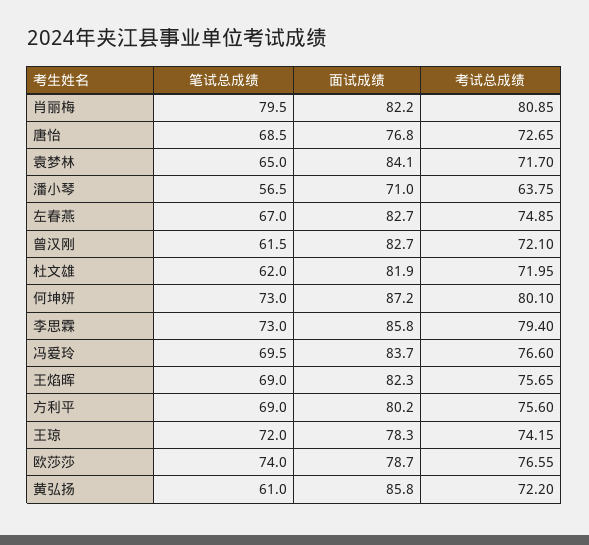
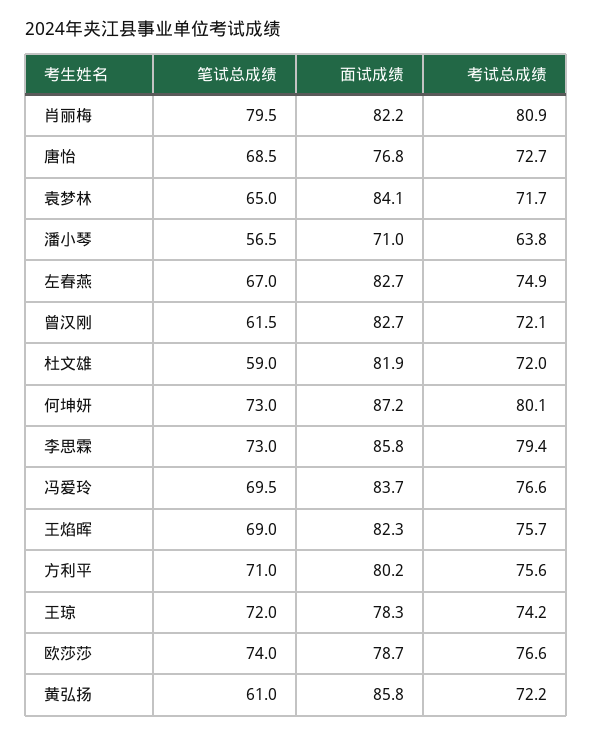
  {
    "笔试总成绩": {
      "肖丽梅": 79.5,
      "唐怡": 68.5,
      "袁梦林": 65,
      "潘小琴": 56.5,
      "左春燕": 67,
      "曾汉刚": 61.5,
-     "杜文雄": 62,
+     "杜文雄": 59,
      "何坤妍": 73,
      "李思霖": 73,
      "冯爱玲": 69.5,
      "王焰晖": 69,
-     "方利平": 69,
+     "方利平": 71,
      "王琼": 72,
      "欧莎莎": 74,
      "黄弘扬": 61
    },
    "面试成绩": {
      "肖丽梅": 82.2,
      "唐怡": 76.8,
      "袁梦林": 84.1,
      "潘小琴": 71,
      "左春燕": 82.7,
      "曾汉刚": 82.7,
      "杜文雄": 81.9,
      "何坤妍": 87.2,
      "李思霖": 85.8,
      "冯爱玲": 83.7,
      "王焰晖": 82.3,
      "方利平": 80.2,
      "王琼": 78.3,
      "欧莎莎": 78.7,
      "黄弘扬": 85.8
    },
    "考试总成绩": {
      "肖丽梅": 80.85,
      "唐怡": 72.65,
      "袁梦林": 71.7,
      "潘小琴": 63.75,
      "左春燕": 74.85,
      "曾汉刚": 72.1,
      "杜文雄": 71.95,
      "何坤妍": 80.1,
      "李思霖": 79.4,
      "冯爱玲": 76.6,
      "王焰晖": 75.65,
      "方利平": 75.6,
      "王琼": 74.15,
      "欧莎莎": 76.55,
      "黄弘扬": 72.2
    }
  }

